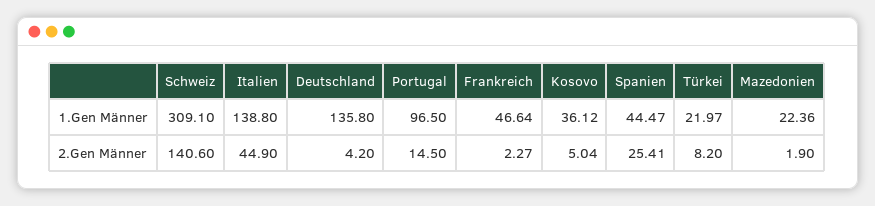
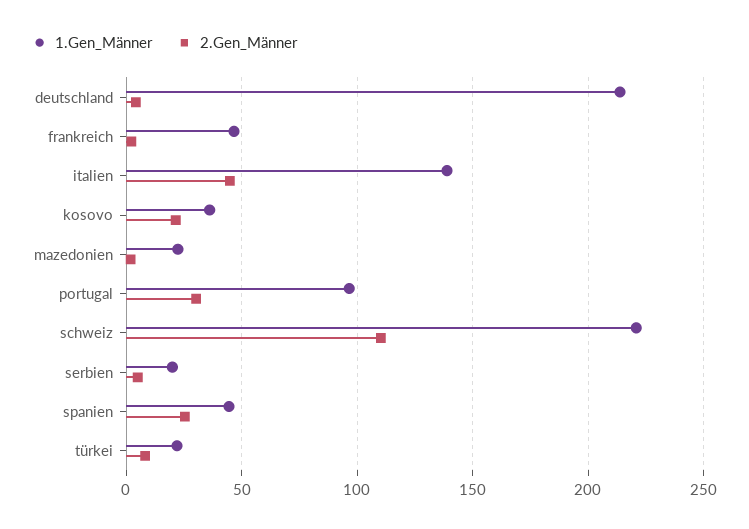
  {
    "1.Gen Männer": {
-     "Schweiz": 309.1,
+     "Schweiz": 220,
      "Italien": 138.8,
-     "Deutschland": 135.8,
+     "Deutschland": 215,
      "Portugal": 96.5,
      "Frankreich": 46.64,
      "Kosovo": 36.12,
      "Spanien": 44.47,
      "Türkei": 21.97,
-     "Mazedonien": 22.36
+     "Mazedonien": 22.36,
+     "serbien": 20
    },
    "2.Gen Männer": {
-     "Schweiz": 140.6,
+     "Schweiz": 110,
      "Italien": 44.9,
      "Deutschland": 4.2,
-     "Portugal": 14.5,
+     "Portugal": 30,
      "Frankreich": 2.27,
-     "Kosovo": 5.04,
+     "Kosovo": 20,
      "Spanien": 25.41,
      "Türkei": 8.2,
-     "Mazedonien": 1.9
+     "Mazedonien": 1.9,
+     "serbien": 5
    }
  }

